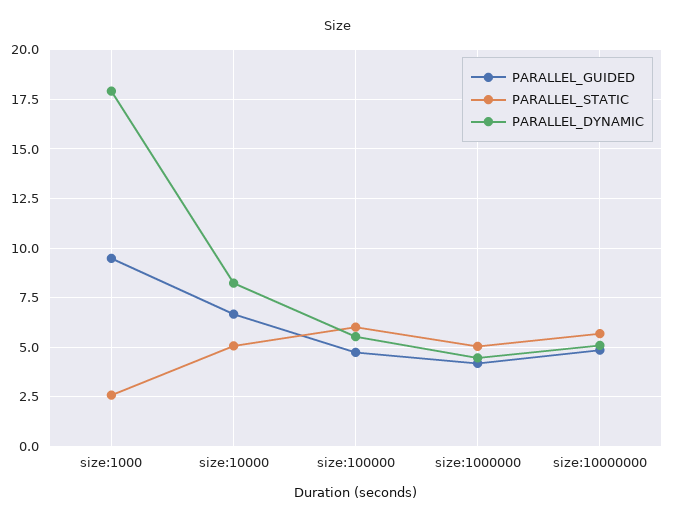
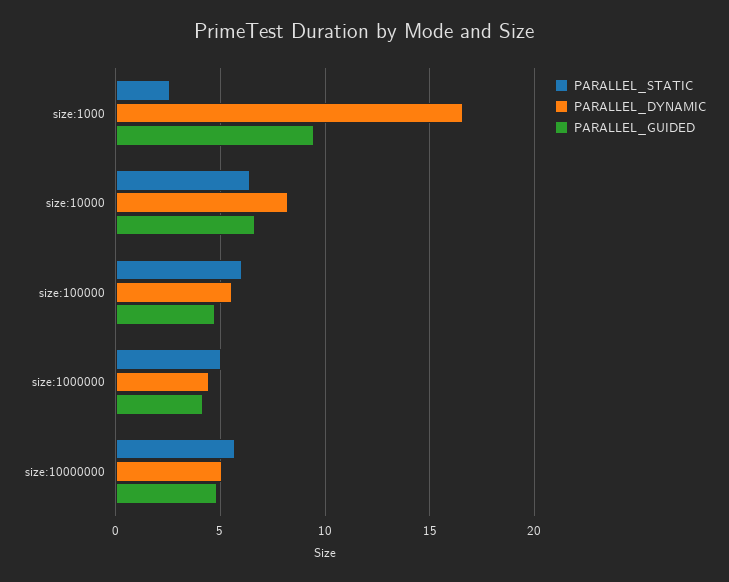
  {
    "PARALLEL_GUIDED": {
      "size:1000": 9.5,
      "size:10000": 6.5,
      "size:100000": 4.5,
      "size:1000000": 4,
      "size:10000000": 5
    },
    "PARALLEL_STATIC": {
      "size:1000": 2.5,
-     "size:10000": 5,
+     "size:10000": 6.5,
      "size:100000": 6,
      "size:1000000": 5,
      "size:10000000": 5.5
    },
    "PARALLEL_DYNAMIC": {
-     "size:1000": 18,
+     "size:1000": 16.5,
      "size:10000": 8,
      "size:100000": 5.5,
      "size:1000000": 4.5,
      "size:10000000": 5
    }
  }

